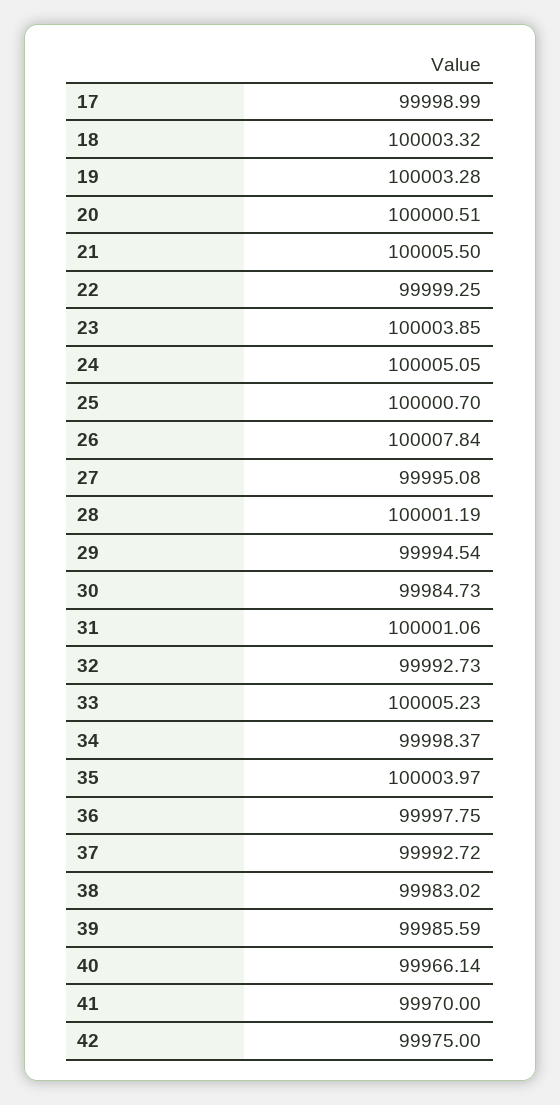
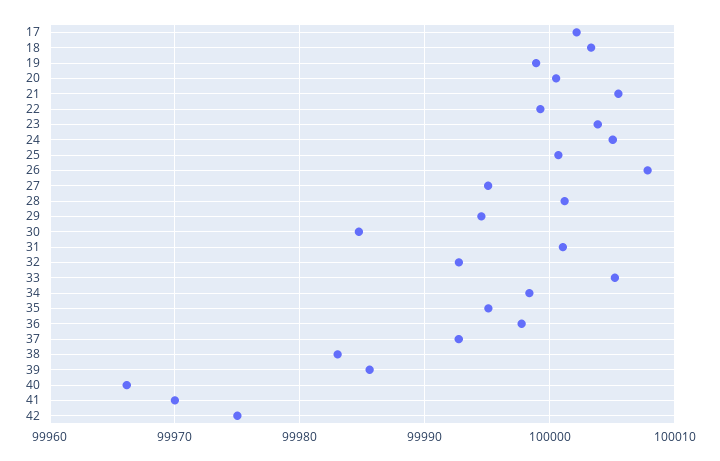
  {
-   "17": 99998.99,
+   "17": 100002,
    "18": 100003.32,
-   "19": 100003.28,
+   "19": 99999,
    "20": 100000.51,
    "21": 100005.5,
    "22": 99999.25,
    "23": 100003.85,
    "24": 100005.05,
    "25": 100000.7,
    "26": 100007.84,
    "27": 99995.08,
    "28": 100001.19,
    "29": 99994.54,
    "30": 99984.73,
    "31": 100001.06,
    "32": 99992.73,
    "33": 100005.23,
    "34": 99998.37,
-   "35": 100003.97,
+   "35": 99995,
    "36": 99997.75,
    "37": 99992.72,
    "38": 99983.02,
    "39": 99985.59,
    "40": 99966.14,
    "41": 99970,
    "42": 99975
  }

